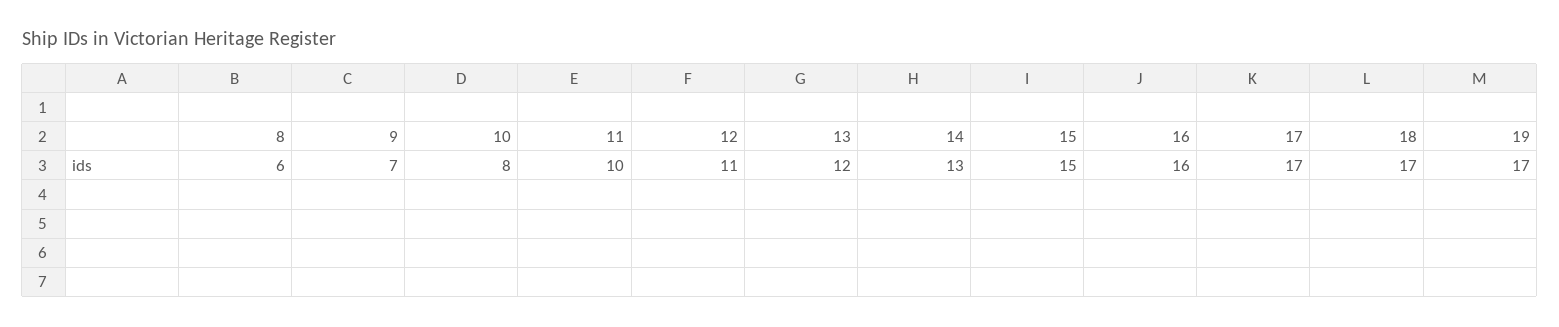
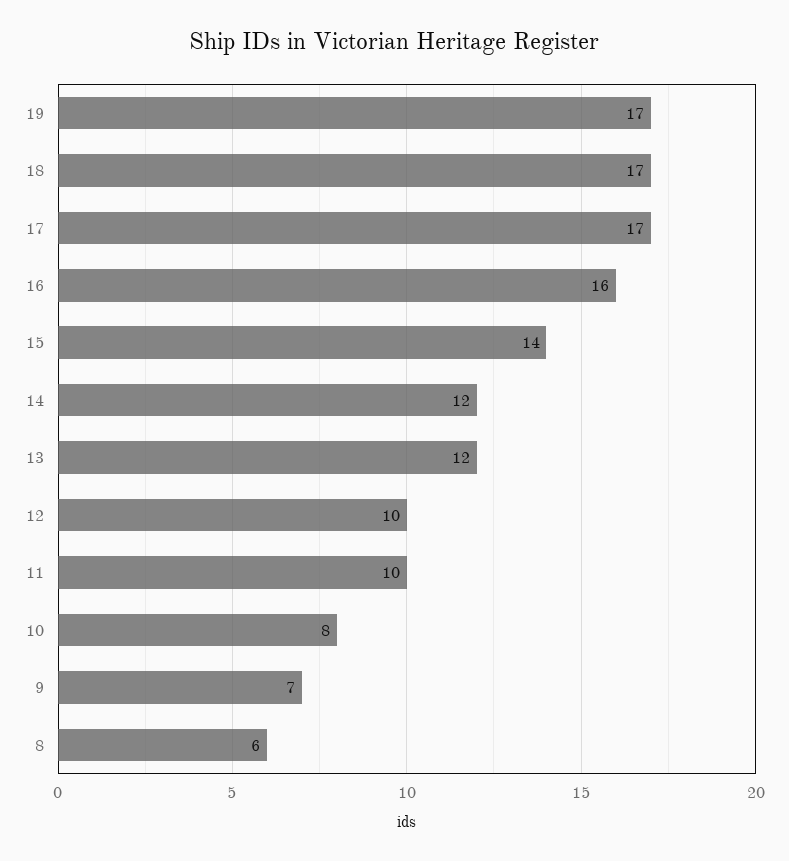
  {
    "8": 6,
    "9": 7,
    "10": 8,
    "11": 10,
-   "12": 11,
+   "12": 10,
    "13": 12,
-   "14": 13,
+   "14": 12,
-   "15": 15,
+   "15": 14,
    "16": 16,
    "17": 17,
    "18": 17,
    "19": 17
  }

